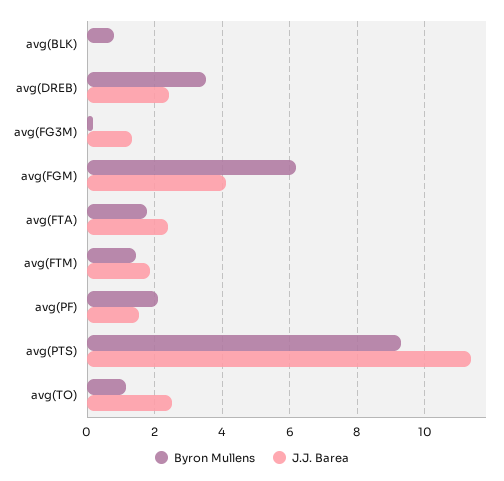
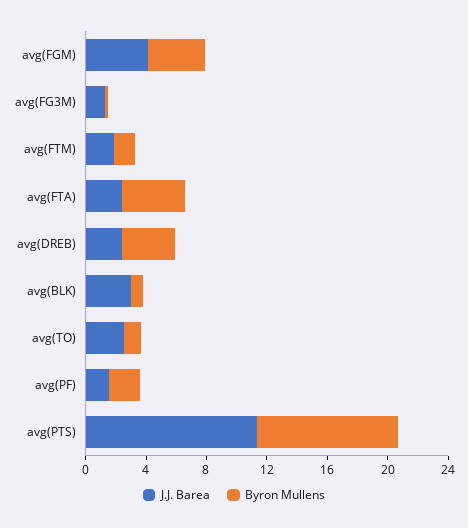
  {
    "Byron Mullens": {
      "avg(BLK)": 0.8,
      "avg(DREB)": 3.6,
      "avg(FG3M)": 0.2,
-     "avg(FGM)": 6.2,
+     "avg(FGM)": 4,
-     "avg(FTA)": 1.8,
+     "avg(FTA)": 4,
      "avg(FTM)": 1.4,
      "avg(PF)": 2.2,
      "avg(PTS)": 9.2,
      "avg(TO)": 1.2
    },
    "J.J. Barea": {
-     "avg(BLK)": 0,
+     "avg(BLK)": 3,
      "avg(DREB)": 2.4,
      "avg(FG3M)": 1.4,
      "avg(FGM)": 4.2,
      "avg(FTA)": 2.4,
      "avg(FTM)": 1.8,
      "avg(PF)": 1.6,
      "avg(PTS)": 11.4,
      "avg(TO)": 2.6
    }
  }

